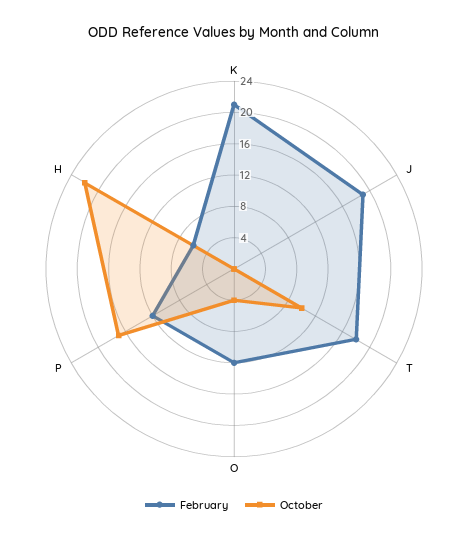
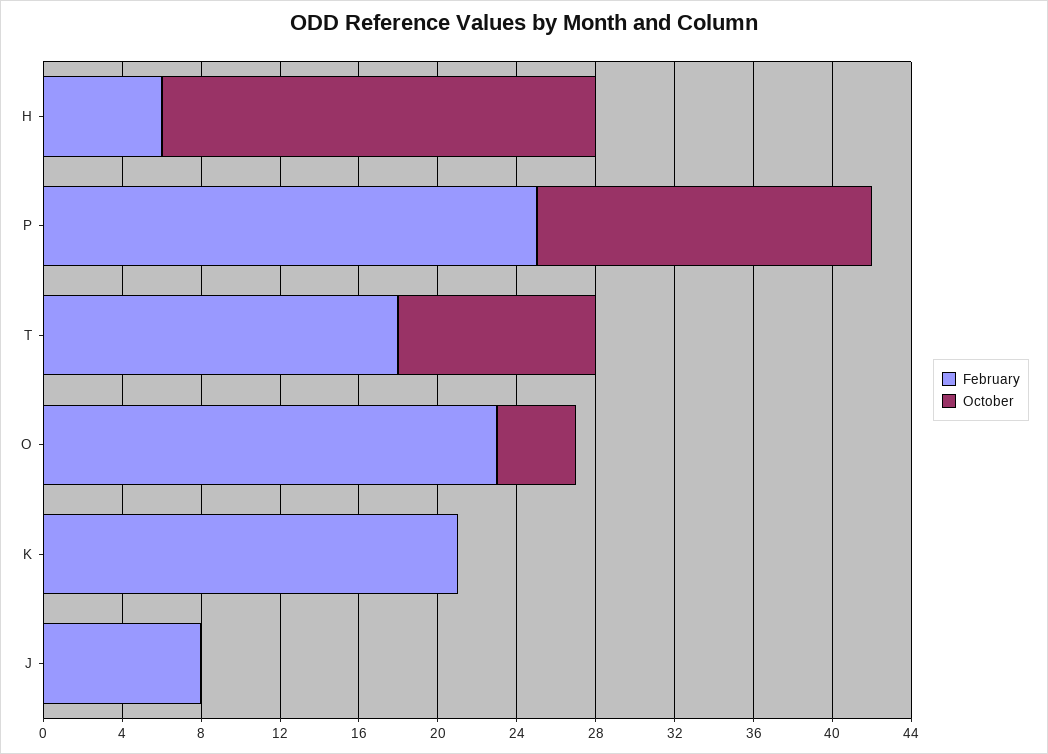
  {
    "February": {
      "K": 21,
-     "J": 20,
+     "J": 8,
      "T": 18,
-     "O": 12,
+     "O": 23,
-     "P": 12,
+     "P": 25,
      "H": 6
    },
    "October": {
      "K": 0,
      "J": 0,
      "T": 10,
      "O": 4,
      "P": 17,
      "H": 22
    }
  }

